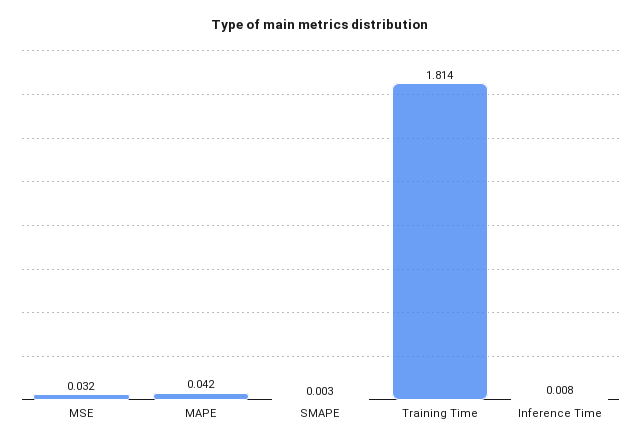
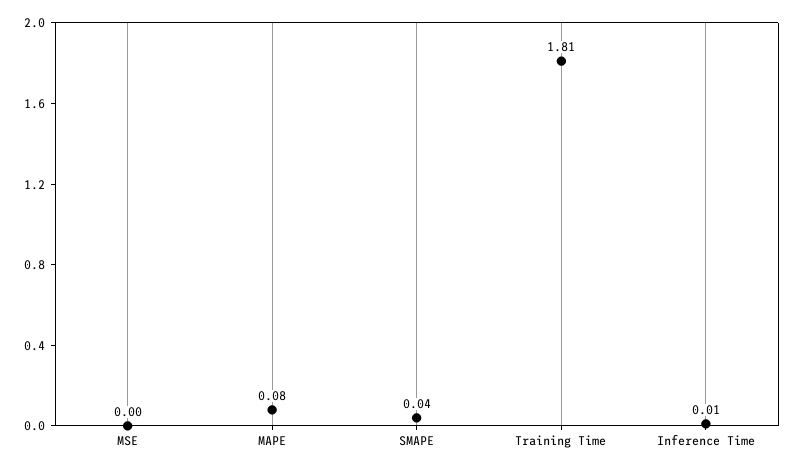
  {
-   "MSE": 0.032,
+   "MSE": 0,
-   "MAPE": 0.042,
+   "MAPE": 0.08,
-   "SMAPE": 0.003,
+   "SMAPE": 0.04,
    "Training Time": 1.814,
    "Inference Time": 0.008
  }

